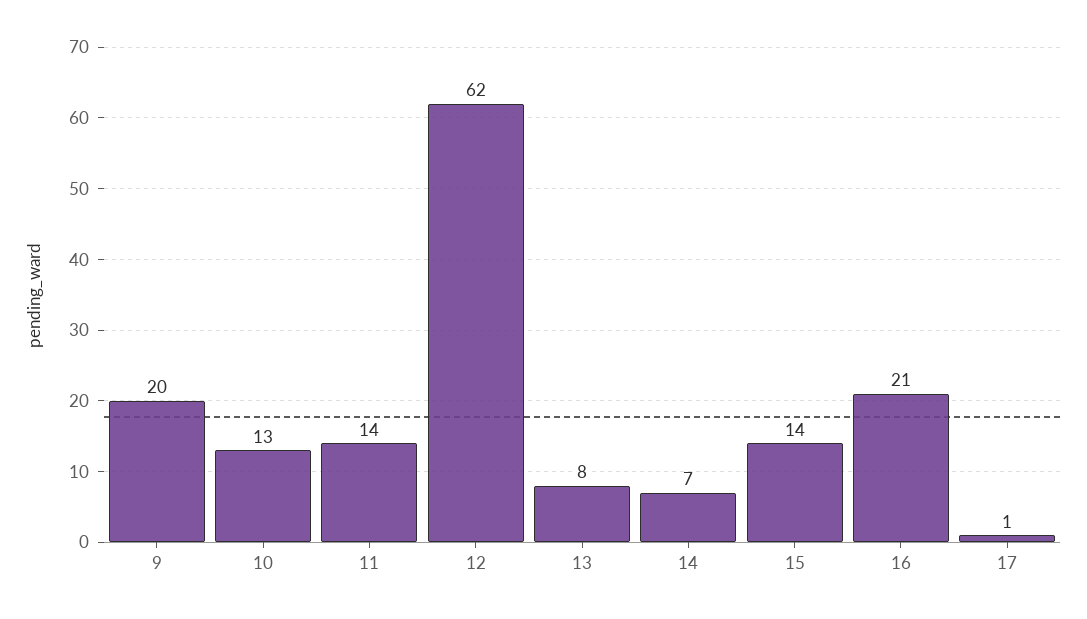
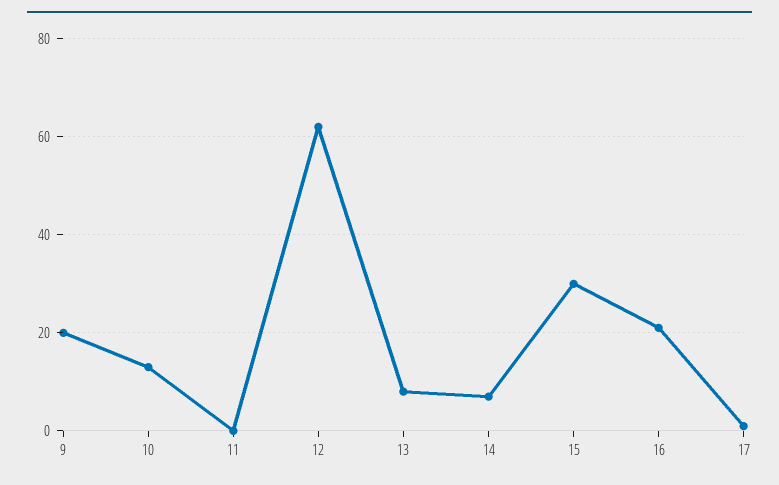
  {
    "9": 20,
    "10": 13,
-   "11": 14,
+   "11": 0,
    "12": 62,
    "13": 8,
    "14": 7,
-   "15": 14,
+   "15": 30,
    "16": 21,
    "17": 1
  }

